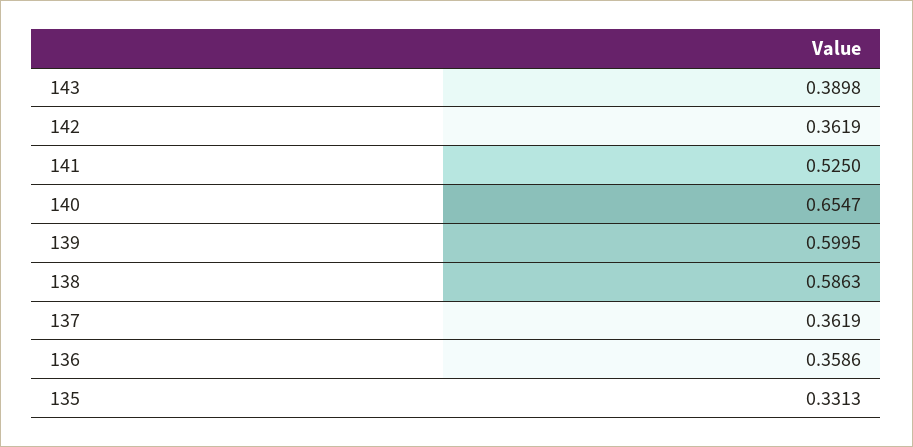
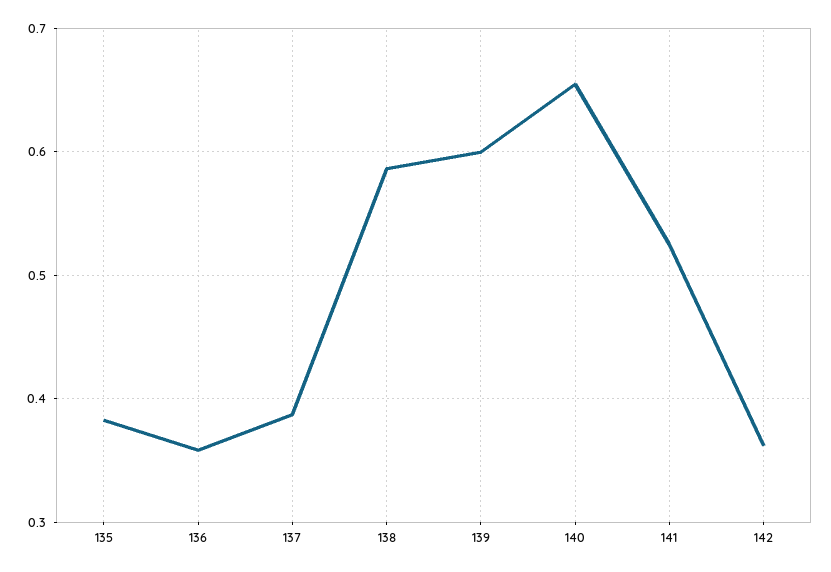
  {
-   "143": 0.3898,
    "142": 0.3619,
    "141": 0.525,
    "140": 0.6547,
    "139": 0.5995,
    "138": 0.5863,
-   "137": 0.3619,
+   "137": 0.39,
    "136": 0.3586,
-   "135": 0.3313
+   "135": 0.38
  }

